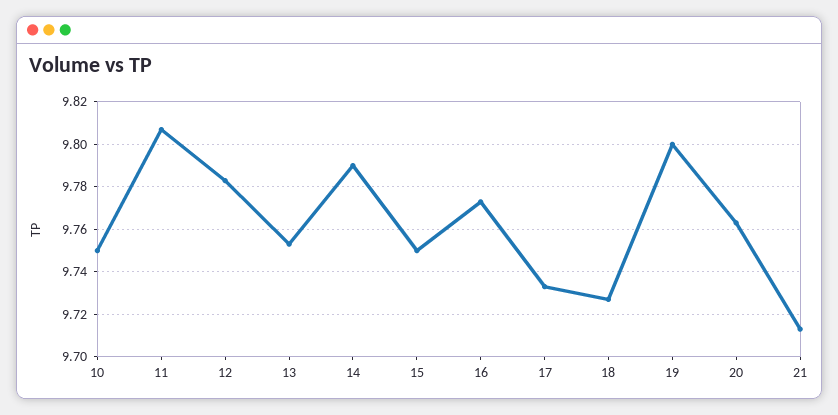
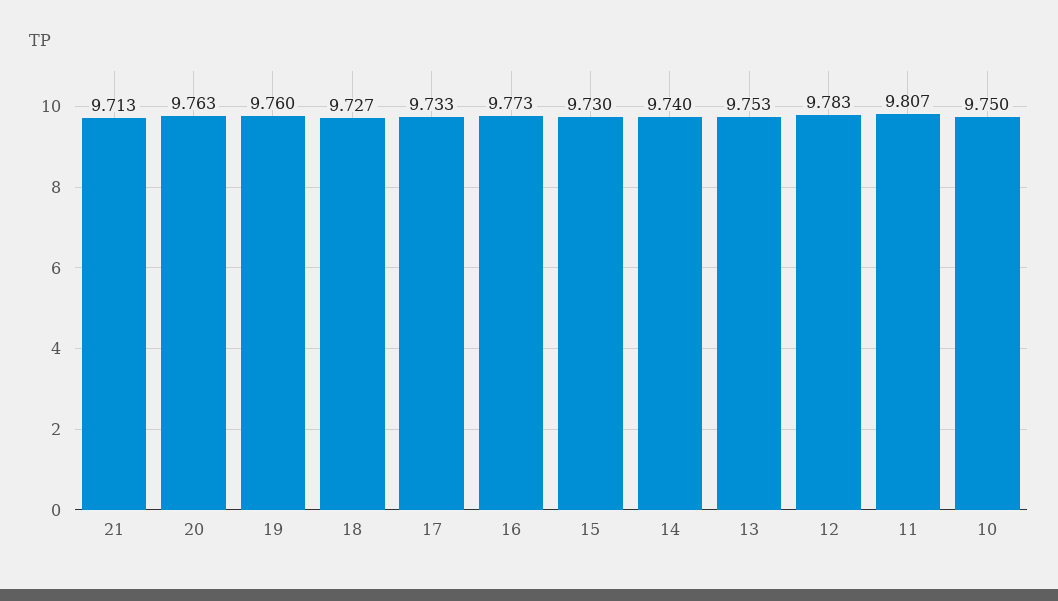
  {
    "10": 9.75,
    "11": 9.807,
    "12": 9.783,
    "13": 9.753,
-   "14": 9.79,
+   "14": 9.74,
-   "15": 9.75,
+   "15": 9.73,
    "16": 9.773,
    "17": 9.733,
    "18": 9.727,
-   "19": 9.8,
+   "19": 9.76,
    "20": 9.763,
    "21": 9.713
  }

